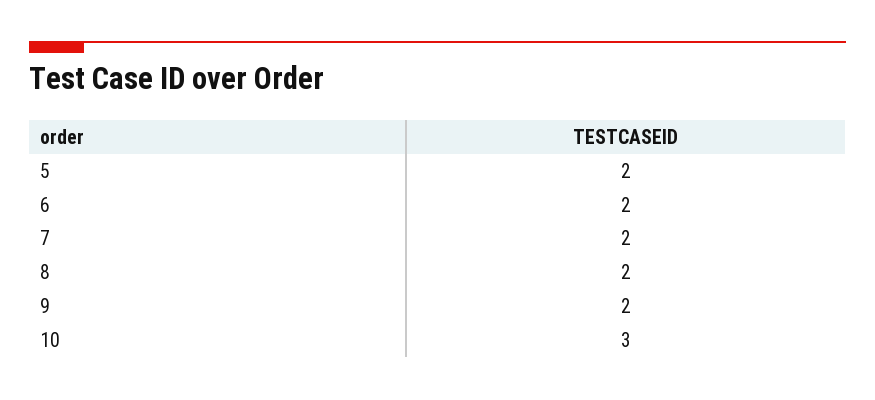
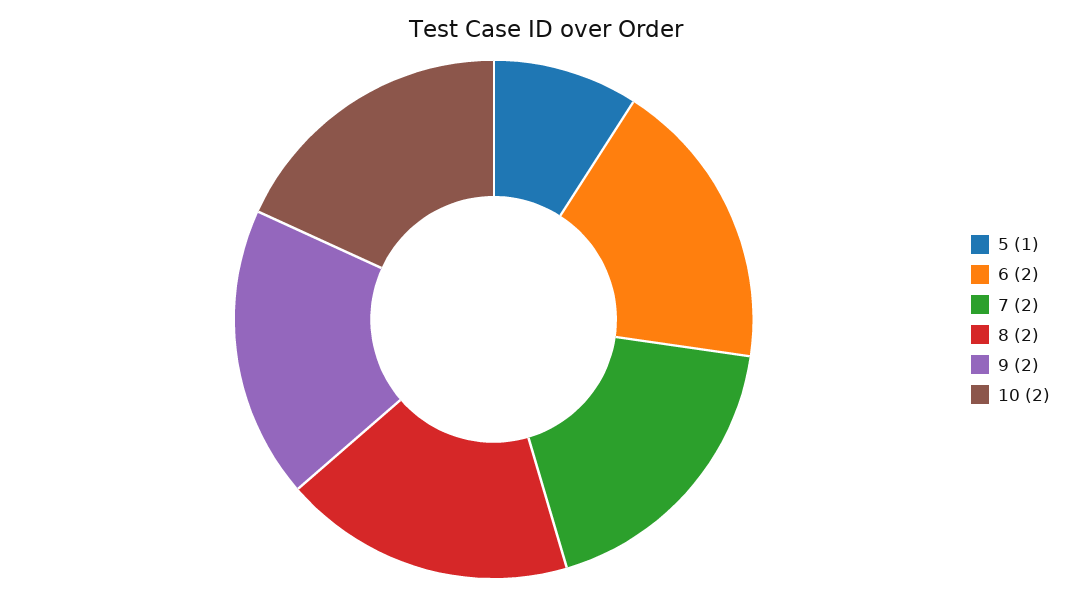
  {
-   "5": 2,
+   "5": 1,
    "6": 2,
    "7": 2,
    "8": 2,
    "9": 2,
-   "10": 3
+   "10": 2
  }

